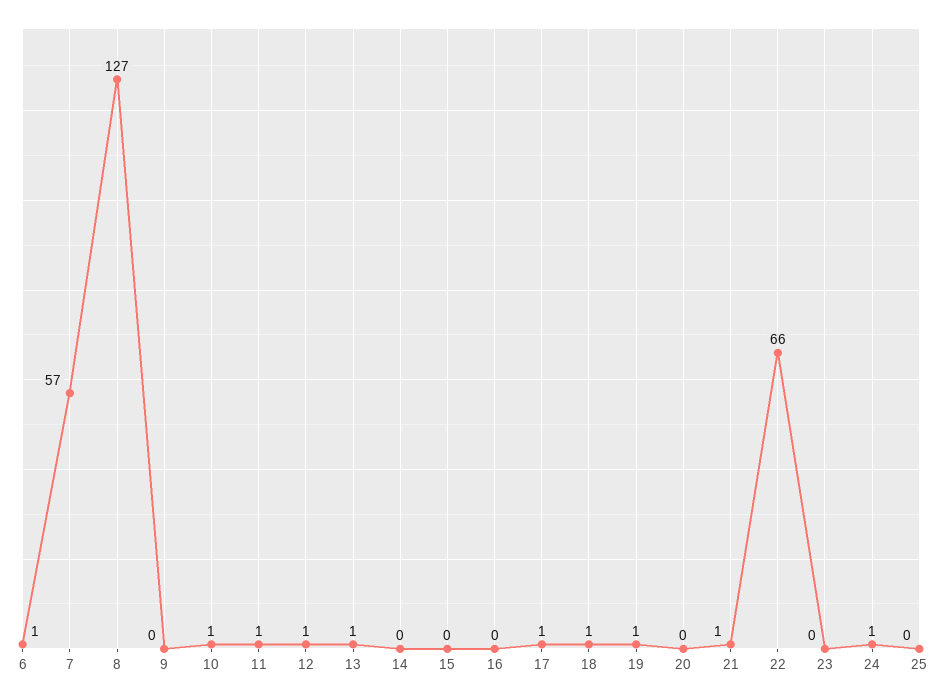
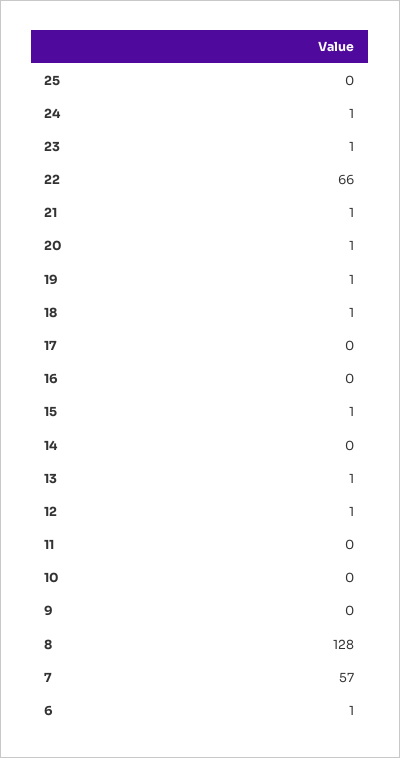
  {
    "6": 1,
    "7": 57,
-   "8": 127,
+   "8": 128,
    "9": 0,
-   "10": 1,
+   "10": 0,
-   "11": 1,
+   "11": 0,
    "12": 1,
    "13": 1,
    "14": 0,
-   "15": 0,
+   "15": 1,
    "16": 0,
-   "17": 1,
+   "17": 0,
    "18": 1,
    "19": 1,
-   "20": 0,
+   "20": 1,
    "21": 1,
    "22": 66,
-   "23": 0,
+   "23": 1,
    "24": 1,
    "25": 0
  }

